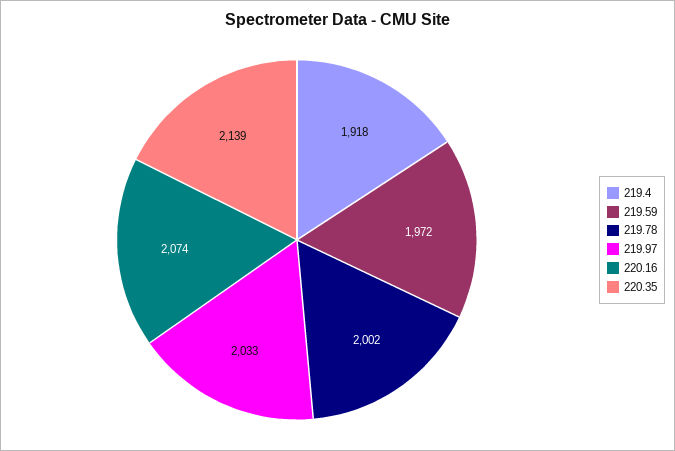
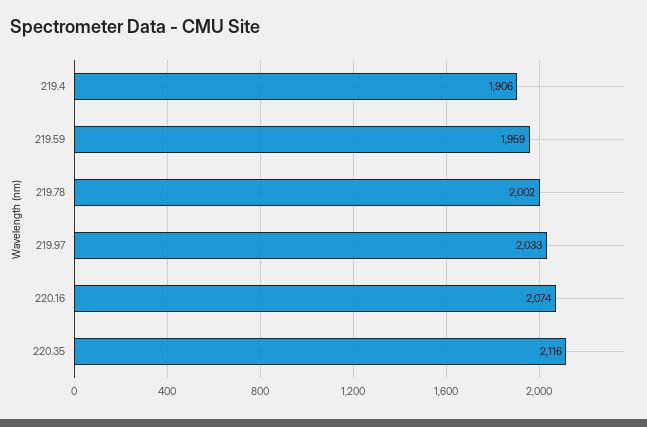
  {
-   "219.4": 1918,
+   "219.4": 1906,
-   "219.59": 1972,
+   "219.59": 1959,
    "219.78": 2002,
    "219.97": 2033,
    "220.16": 2074,
-   "220.35": 2139
+   "220.35": 2116
  }

